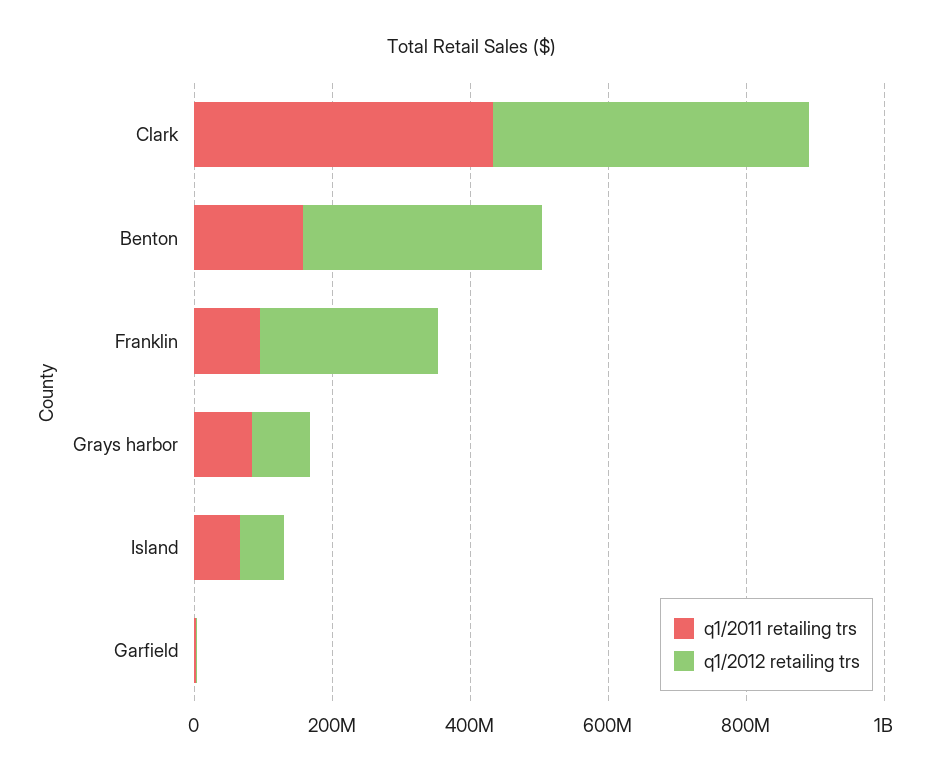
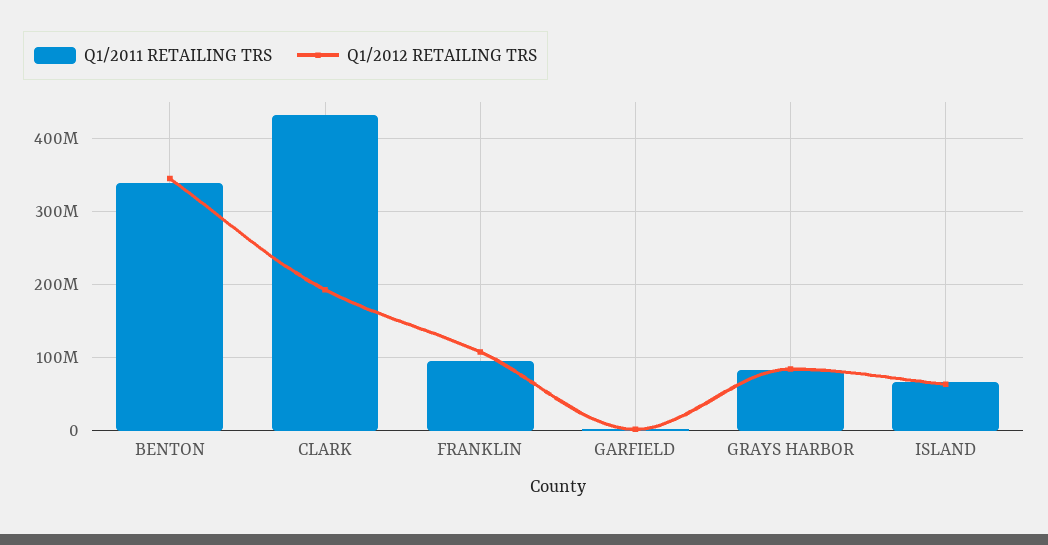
  {
    "q1/2011 retailing trs": {
      "Clark": 430000000,
-     "Benton": 150000000,
+     "Benton": 340000000,
      "Franklin": 90000000,
      "Grays harbor": 80000000,
      "Island": 70000000,
      "Garfield": 0
    },
    "q1/2012 retailing trs": {
-     "Clark": 450000000,
+     "Clark": 190000000,
      "Benton": 350000000,
-     "Franklin": 250000000,
+     "Franklin": 110000000,
      "Grays harbor": 80000000,
      "Island": 60000000,
      "Garfield": 0
    }
  }

